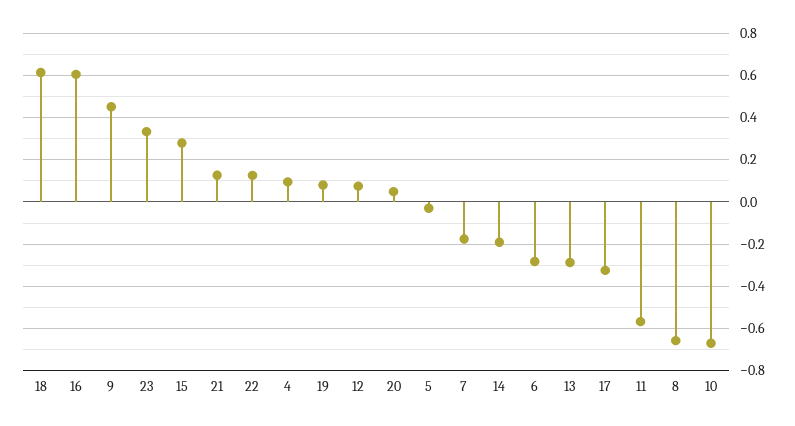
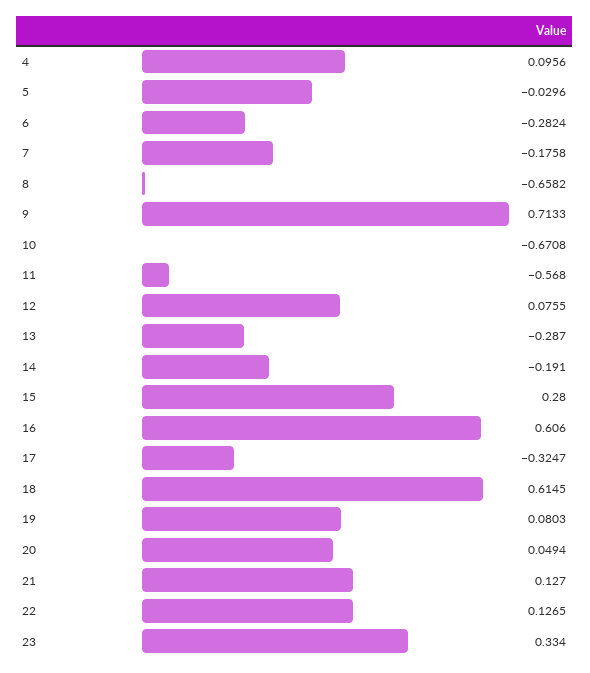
  {
    "18": 0.6145,
    "16": 0.606,
-   "9": 0.45,
+   "9": 0.7133,
    "23": 0.334,
    "15": 0.28,
    "21": 0.127,
    "22": 0.1265,
    "4": 0.0956,
    "19": 0.0803,
    "12": 0.0755,
    "20": 0.0494,
    "5": -0.0296,
    "7": -0.1758,
    "14": -0.191,
    "6": -0.2824,
    "13": -0.287,
    "17": -0.3247,
    "11": -0.568,
    "8": -0.6582,
    "10": -0.6708
  }

